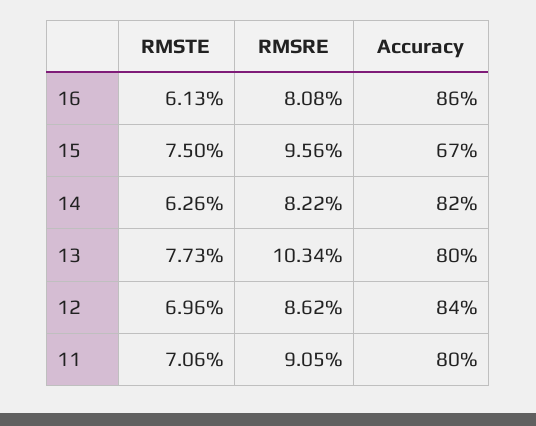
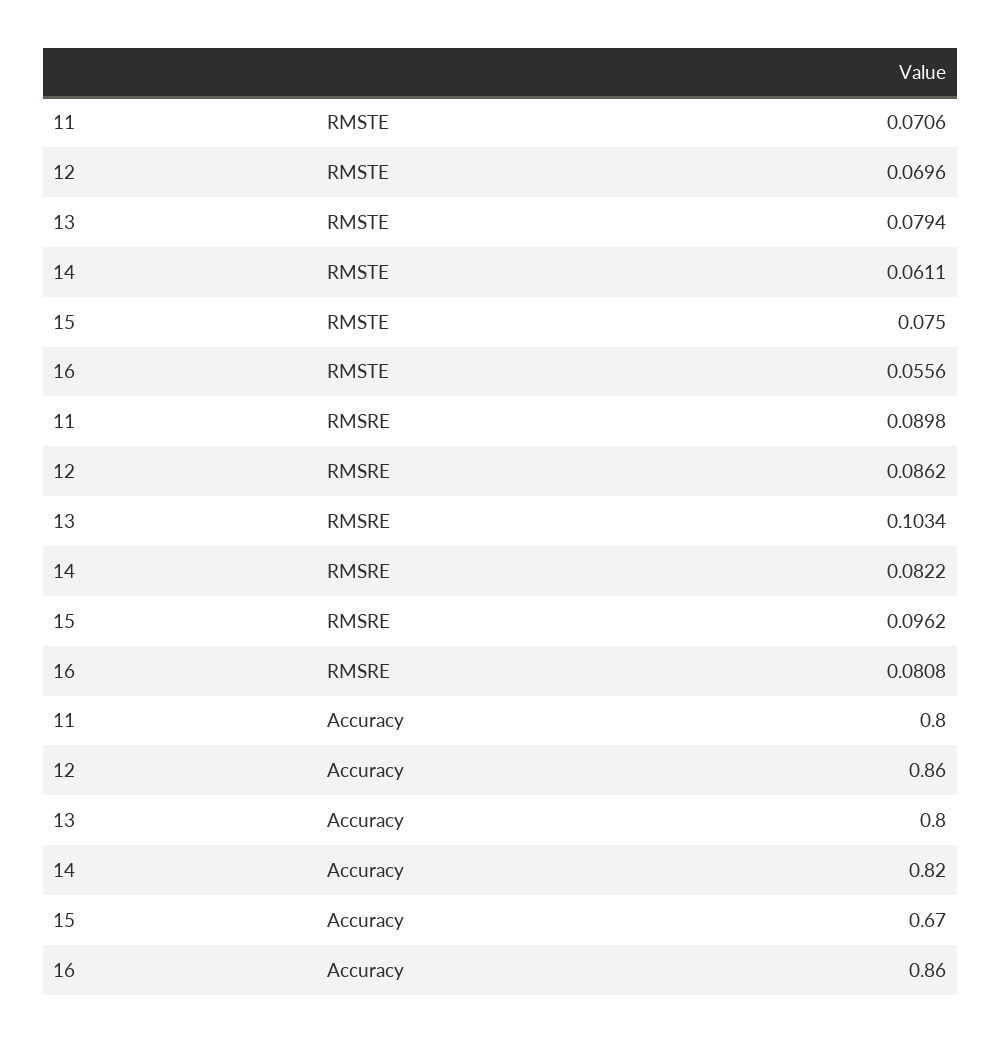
  {
    "RMSTE": {
-     "16": 0.0613,
+     "16": 0.0556,
      "15": 0.075,
-     "14": 0.0626,
+     "14": 0.0611,
-     "13": 0.0773,
+     "13": 0.0794,
      "12": 0.0696,
      "11": 0.0706
    },
    "RMSRE": {
      "16": 0.0808,
-     "15": 0.0956,
+     "15": 0.0962,
      "14": 0.0822,
      "13": 0.1034,
      "12": 0.0862,
-     "11": 0.0905
+     "11": 0.0898
    },
    "Accuracy": {
      "16": 0.86,
      "15": 0.67,
      "14": 0.82,
      "13": 0.8,
-     "12": 0.84,
+     "12": 0.86,
      "11": 0.8
    }
  }

